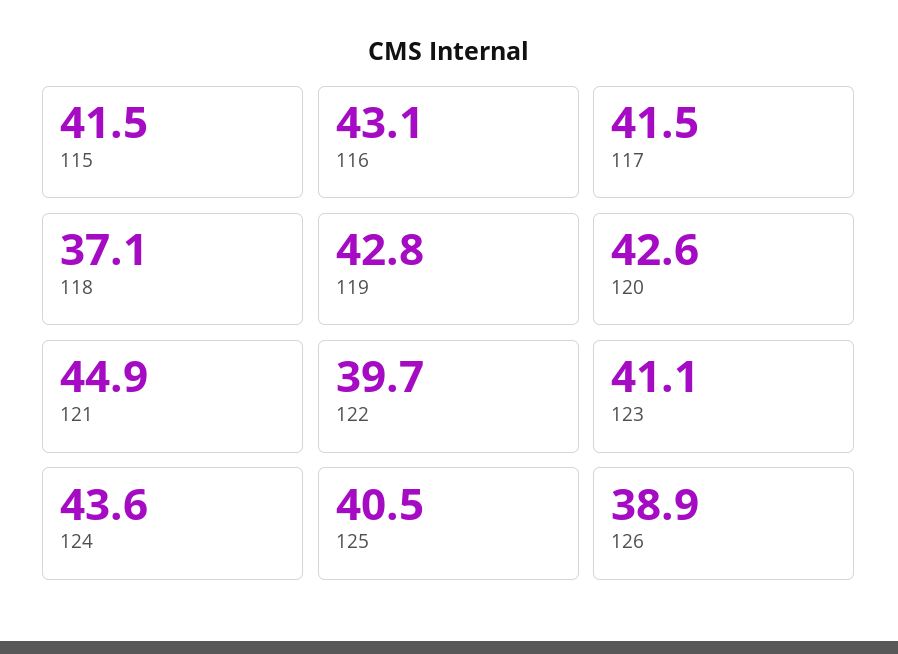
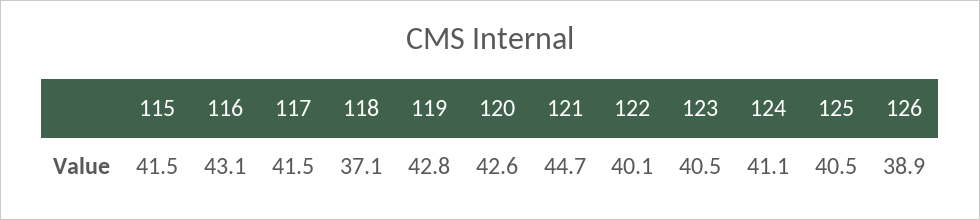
  {
    "115": 41.5,
    "116": 43.1,
    "117": 41.5,
    "118": 37.1,
    "119": 42.8,
    "120": 42.6,
-   "121": 44.9,
+   "121": 44.7,
-   "122": 39.7,
+   "122": 40.1,
-   "123": 41.1,
+   "123": 40.5,
-   "124": 43.6,
+   "124": 41.1,
    "125": 40.5,
    "126": 38.9
  }

